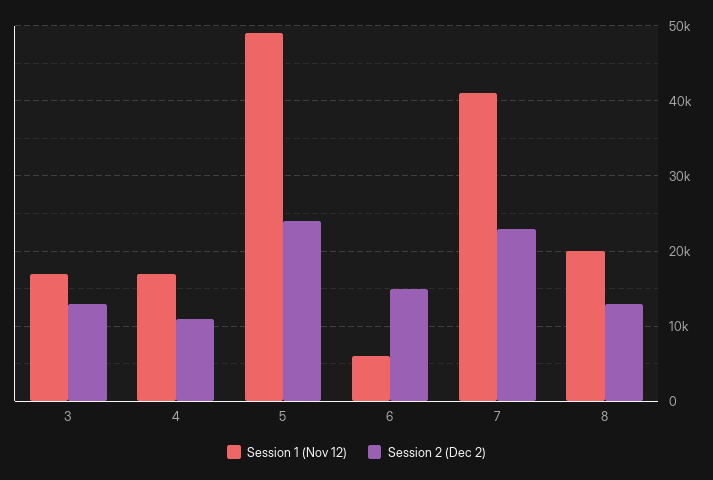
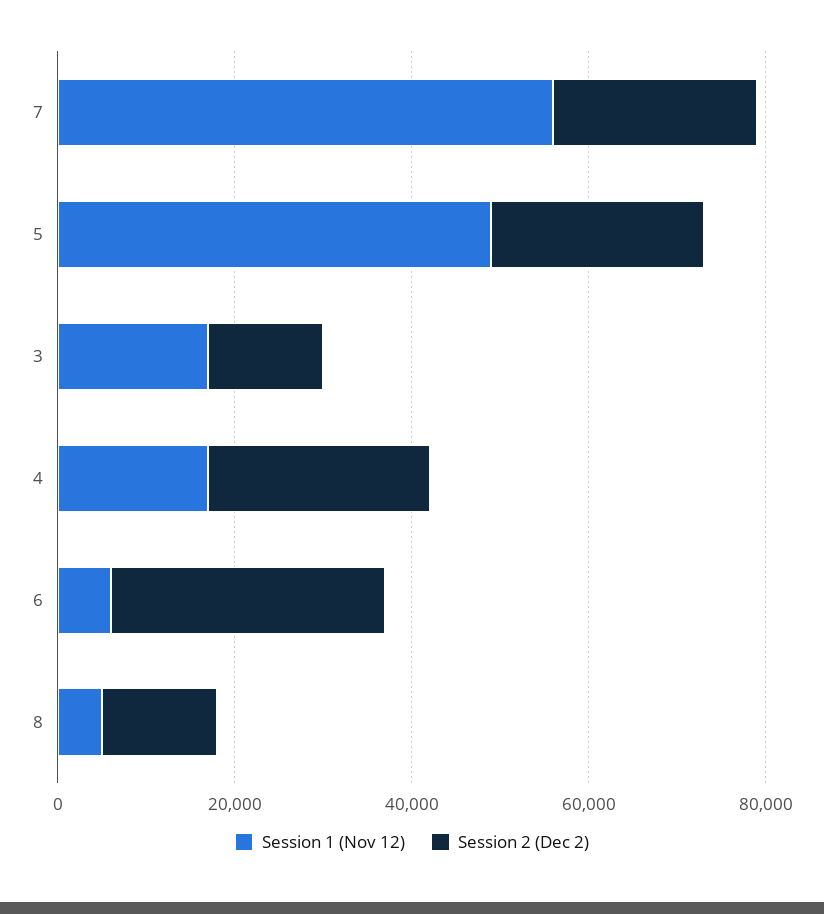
  {
    "Session 1 (Nov 12)": {
      "3": 17000,
      "4": 17000,
      "5": 49000,
      "6": 6000,
-     "7": 41000,
+     "7": 55000,
-     "8": 20000
+     "8": 5000
    },
    "Session 2 (Dec 2)": {
      "3": 13000,
-     "4": 11000,
+     "4": 25000,
      "5": 24000,
-     "6": 15000,
+     "6": 30000,
      "7": 23000,
      "8": 13000
    }
  }

